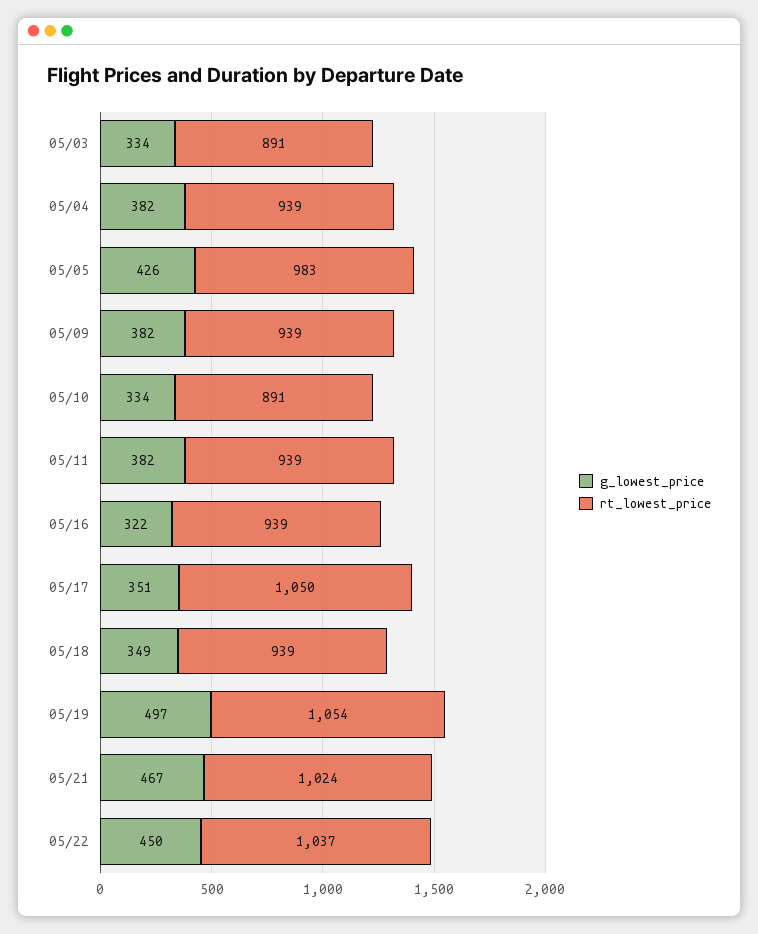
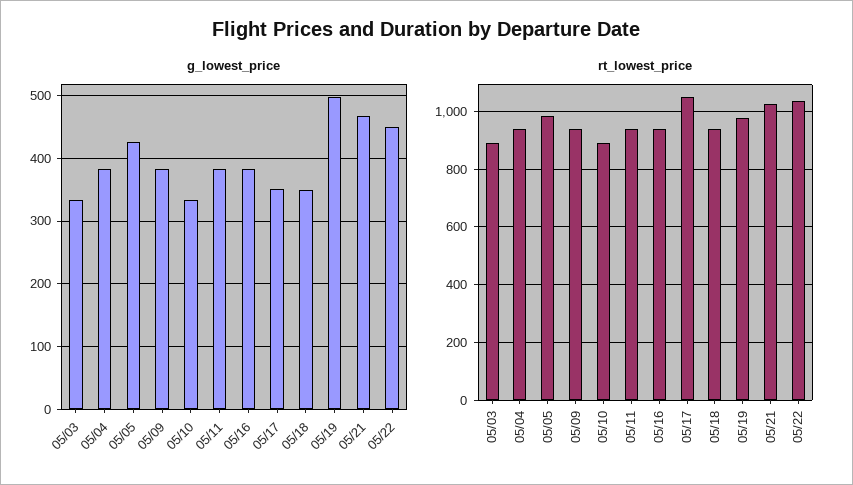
  {
    "g_lowest_price": {
      "05/03": 334,
      "05/04": 382,
      "05/05": 426,
      "05/09": 382,
      "05/10": 334,
      "05/11": 382,
-     "05/16": 322,
+     "05/16": 380,
      "05/17": 351,
      "05/18": 349,
      "05/19": 497,
      "05/21": 467,
      "05/22": 450
    },
    "rt_lowest_price": {
      "05/03": 891,
      "05/04": 939,
      "05/05": 983,
      "05/09": 939,
      "05/10": 891,
      "05/11": 939,
      "05/16": 939,
      "05/17": 1050,
      "05/18": 939,
-     "05/19": 1054,
+     "05/19": 975,
      "05/21": 1024,
      "05/22": 1037
    }
  }

